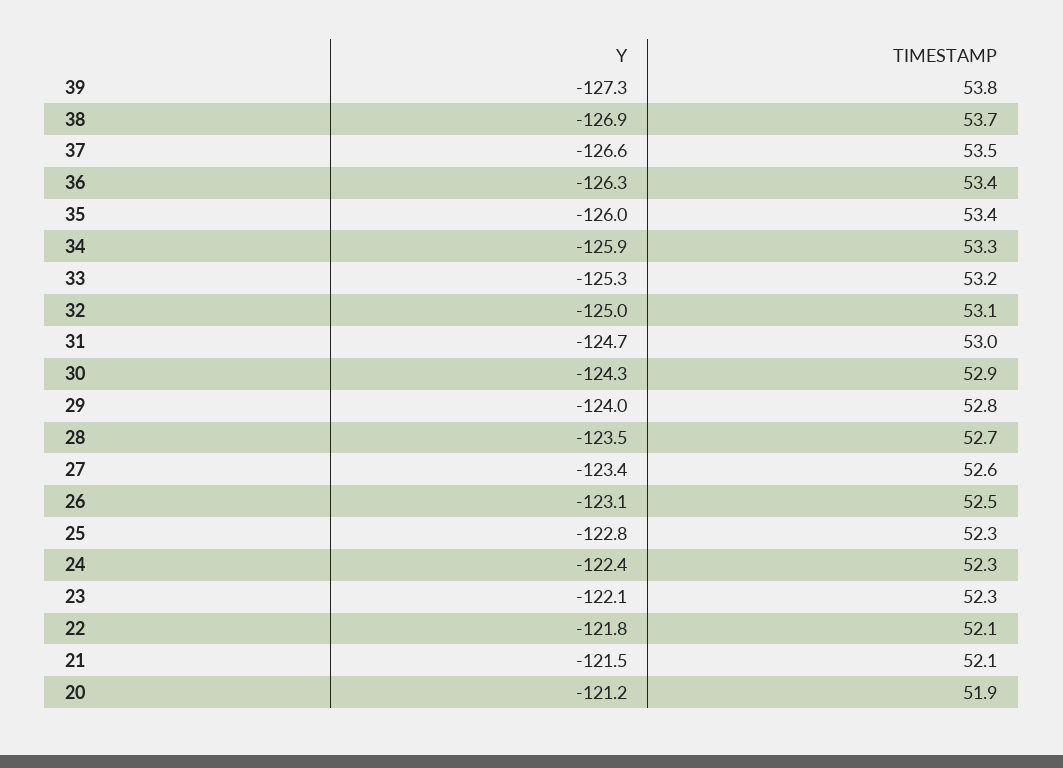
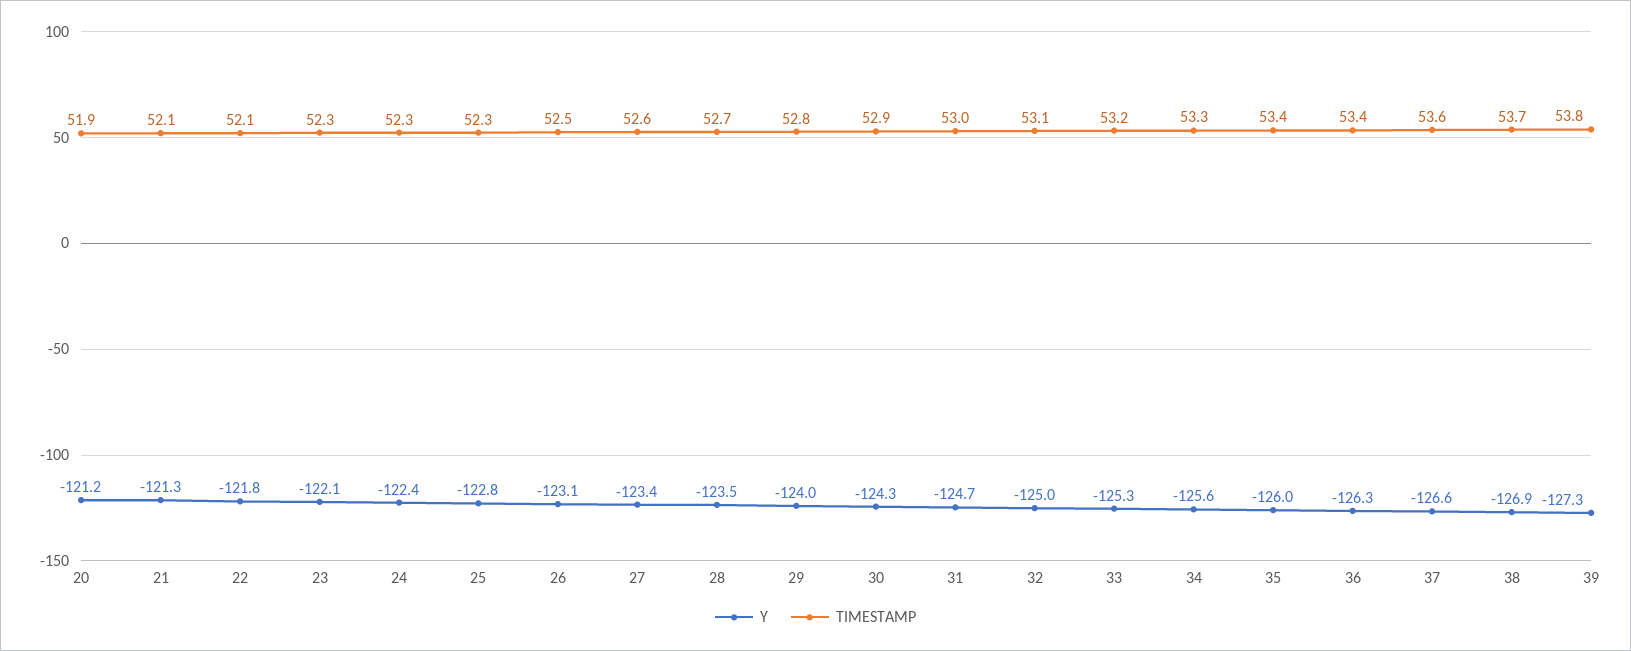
  {
    "Y": {
      "39": -127.3,
      "38": -126.9,
      "37": -126.6,
      "36": -126.3,
      "35": -126,
-     "34": -125.9,
+     "34": -125.6,
      "33": -125.3,
      "32": -125,
      "31": -124.7,
      "30": -124.3,
      "29": -124,
      "28": -123.5,
      "27": -123.4,
      "26": -123.1,
      "25": -122.8,
      "24": -122.4,
      "23": -122.1,
      "22": -121.8,
-     "21": -121.5,
+     "21": -121.3,
      "20": -121.2
    },
    "TIMESTAMP": {
      "39": 53.8,
      "38": 53.7,
-     "37": 53.5,
+     "37": 53.6,
      "36": 53.4,
      "35": 53.4,
      "34": 53.3,
      "33": 53.2,
      "32": 53.1,
      "31": 53,
      "30": 52.9,
      "29": 52.8,
      "28": 52.7,
      "27": 52.6,
      "26": 52.5,
      "25": 52.3,
      "24": 52.3,
      "23": 52.3,
      "22": 52.1,
      "21": 52.1,
      "20": 51.9
    }
  }

